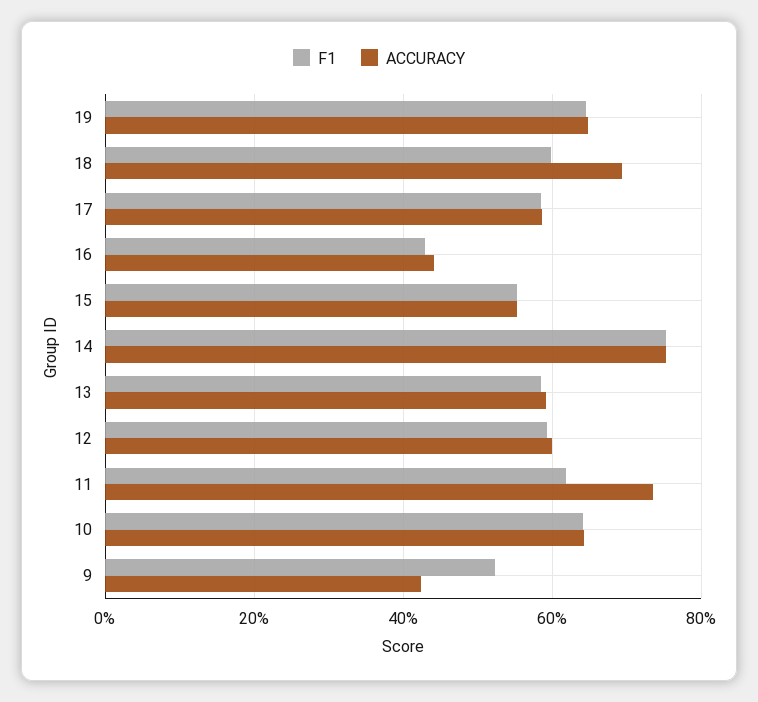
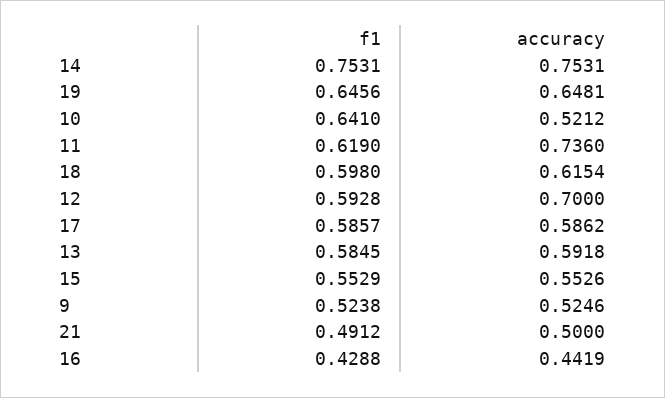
  {
    "F1": {
      "19": 0.6456,
      "18": 0.598,
      "17": 0.5857,
      "16": 0.4288,
      "15": 0.5529,
      "14": 0.7531,
      "13": 0.5845,
      "12": 0.5928,
      "11": 0.619,
      "10": 0.641,
-     "9": 0.5238
+     "9": 0.5238,
+     "21": 0.4912
    },
    "ACCURACY": {
      "19": 0.6481,
-     "18": 0.7,
+     "18": 0.6154,
      "17": 0.5862,
      "16": 0.4419,
      "15": 0.5526,
      "14": 0.7531,
      "13": 0.5918,
-     "12": 0.6,
+     "12": 0.7,
      "11": 0.736,
-     "10": 0.64,
+     "10": 0.5212,
-     "9": 0.42
+     "9": 0.5246,
+     "21": 0.5
    }
  }

